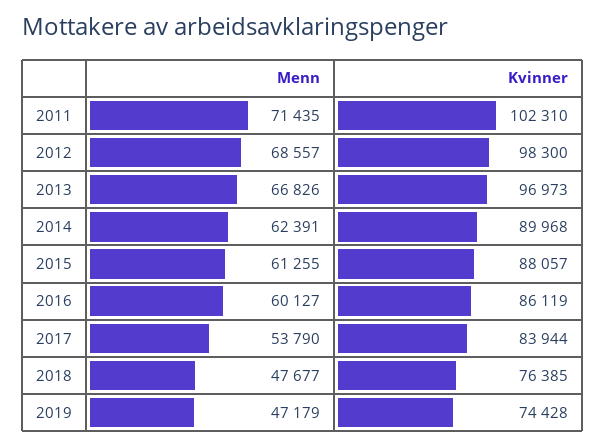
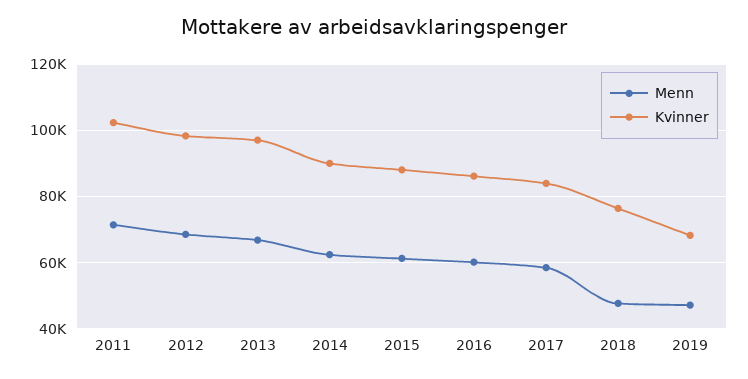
  {
    "Menn": {
      "2011": 71435,
      "2012": 68557,
      "2013": 66826,
      "2014": 62391,
      "2015": 61255,
      "2016": 60127,
-     "2017": 53790,
+     "2017": 58000,
      "2018": 47677,
      "2019": 47179
    },
    "Kvinner": {
      "2011": 102310,
      "2012": 98300,
      "2013": 96973,
      "2014": 89968,
      "2015": 88057,
      "2016": 86119,
      "2017": 83944,
      "2018": 76385,
-     "2019": 74428
+     "2019": 68000
    }
  }

